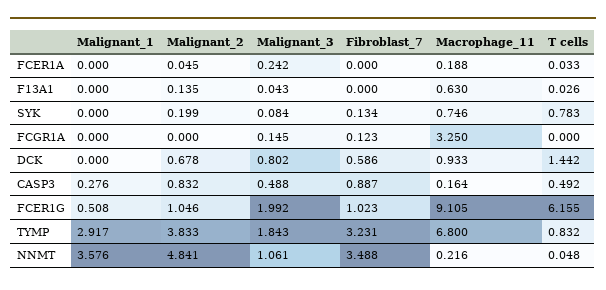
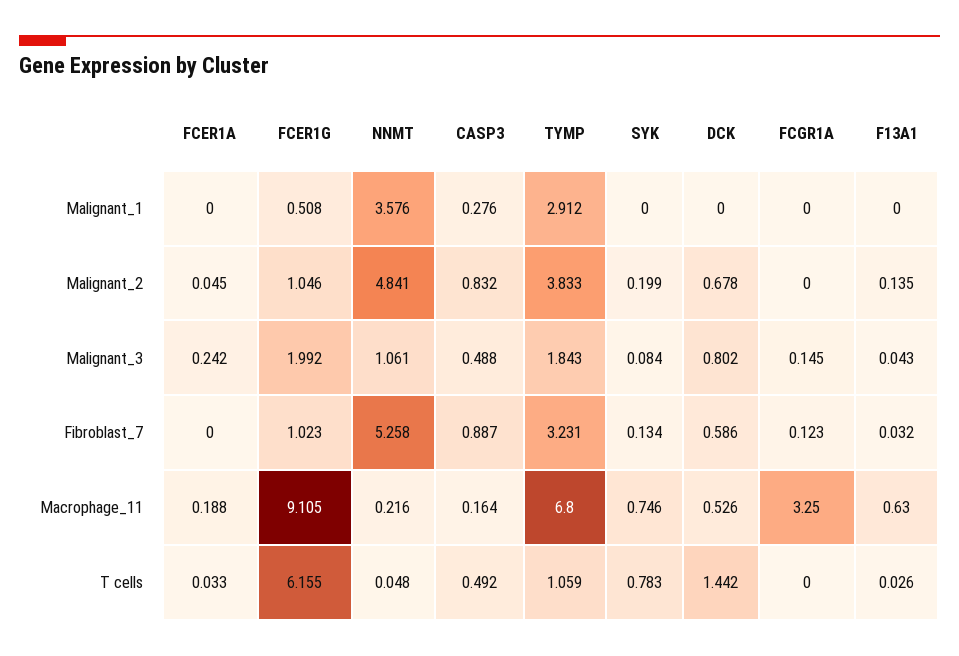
  {
    "Malignant_1": {
      "FCER1A": 0,
      "F13A1": 0,
      "SYK": 0,
      "FCGR1A": 0,
      "DCK": 0,
      "CASP3": 0.276,
      "FCER1G": 0.508,
-     "TYMP": 2.917,
+     "TYMP": 2.912,
      "NNMT": 3.576
    },
    "Malignant_2": {
      "FCER1A": 0.045,
      "F13A1": 0.135,
      "SYK": 0.199,
      "FCGR1A": 0,
      "DCK": 0.678,
      "CASP3": 0.832,
      "FCER1G": 1.046,
      "TYMP": 3.833,
      "NNMT": 4.841
    },
    "Malignant_3": {
      "FCER1A": 0.242,
      "F13A1": 0.043,
      "SYK": 0.084,
      "FCGR1A": 0.145,
      "DCK": 0.802,
      "CASP3": 0.488,
      "FCER1G": 1.992,
      "TYMP": 1.843,
      "NNMT": 1.061
    },
    "Fibroblast_7": {
      "FCER1A": 0,
-     "F13A1": 0,
+     "F13A1": 0.032,
      "SYK": 0.134,
      "FCGR1A": 0.123,
      "DCK": 0.586,
      "CASP3": 0.887,
      "FCER1G": 1.023,
      "TYMP": 3.231,
-     "NNMT": 3.488
+     "NNMT": 5.258
    },
    "Macrophage_11": {
      "FCER1A": 0.188,
      "F13A1": 0.63,
      "SYK": 0.746,
      "FCGR1A": 3.25,
-     "DCK": 0.933,
+     "DCK": 0.526,
      "CASP3": 0.164,
      "FCER1G": 9.105,
      "TYMP": 6.8,
      "NNMT": 0.216
    },
    "T cells": {
      "FCER1A": 0.033,
      "F13A1": 0.026,
      "SYK": 0.783,
      "FCGR1A": 0,
      "DCK": 1.442,
      "CASP3": 0.492,
      "FCER1G": 6.155,
-     "TYMP": 0.832,
+     "TYMP": 1.059,
      "NNMT": 0.048
    }
  }

